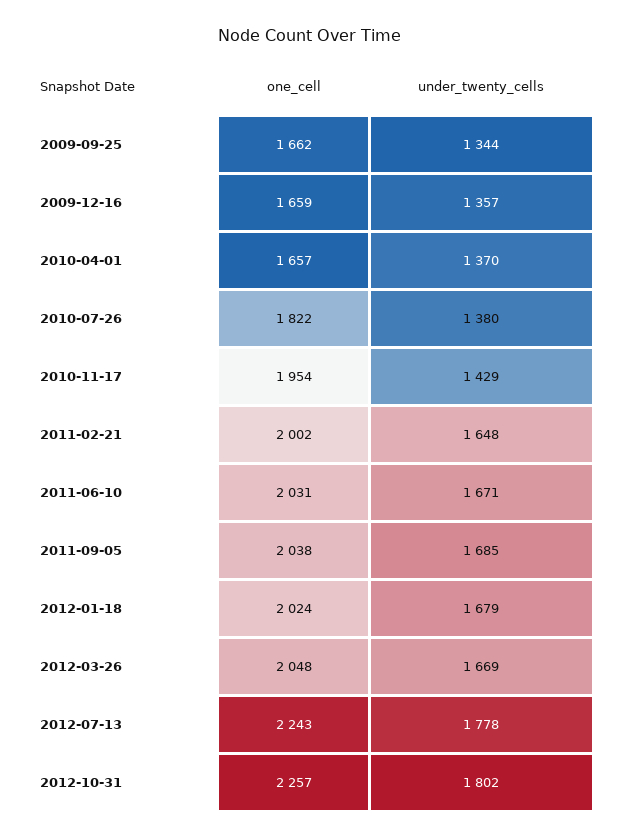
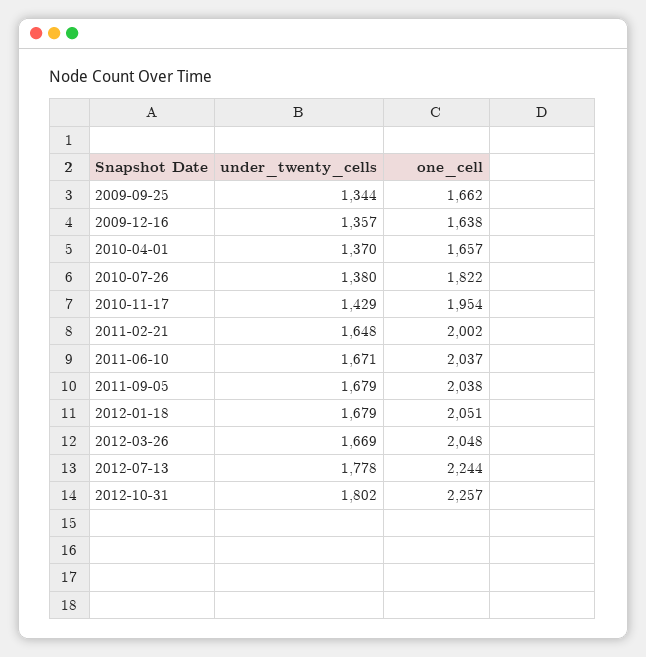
  {
    "one_cell": {
      "2009-09-25": 1662,
-     "2009-12-16": 1659,
+     "2009-12-16": 1638,
      "2010-04-01": 1657,
      "2010-07-26": 1822,
      "2010-11-17": 1954,
      "2011-02-21": 2002,
-     "2011-06-10": 2031,
+     "2011-06-10": 2037,
      "2011-09-05": 2038,
-     "2012-01-18": 2024,
+     "2012-01-18": 2051,
      "2012-03-26": 2048,
-     "2012-07-13": 2243,
+     "2012-07-13": 2244,
      "2012-10-31": 2257
    },
    "under_twenty_cells": {
      "2009-09-25": 1344,
      "2009-12-16": 1357,
      "2010-04-01": 1370,
      "2010-07-26": 1380,
      "2010-11-17": 1429,
      "2011-02-21": 1648,
      "2011-06-10": 1671,
-     "2011-09-05": 1685,
+     "2011-09-05": 1679,
      "2012-01-18": 1679,
      "2012-03-26": 1669,
      "2012-07-13": 1778,
      "2012-10-31": 1802
    }
  }

